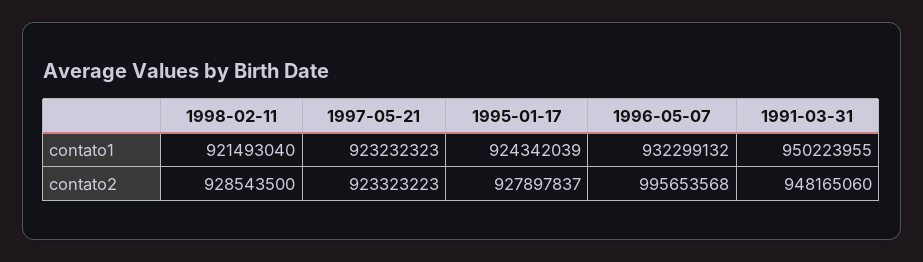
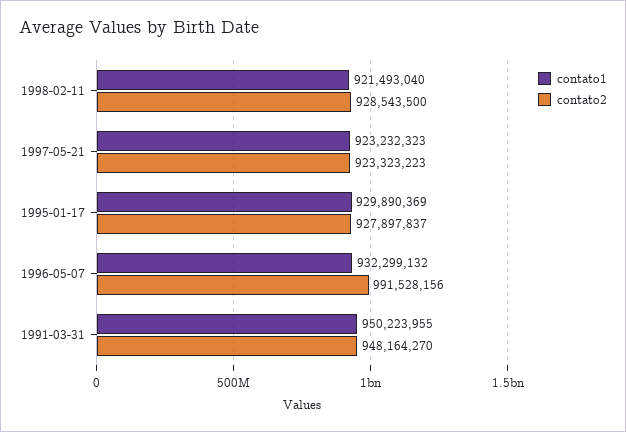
  {
    "contato1": {
      "1998-02-11": 921493040,
      "1997-05-21": 923232323,
-     "1995-01-17": 924342039,
+     "1995-01-17": 929890369,
      "1996-05-07": 932299132,
      "1991-03-31": 950223955
    },
    "contato2": {
      "1998-02-11": 928543500,
      "1997-05-21": 923323223,
      "1995-01-17": 927897837,
-     "1996-05-07": 995653568,
+     "1996-05-07": 991528156,
-     "1991-03-31": 948165060
+     "1991-03-31": 948164270
    }
  }

